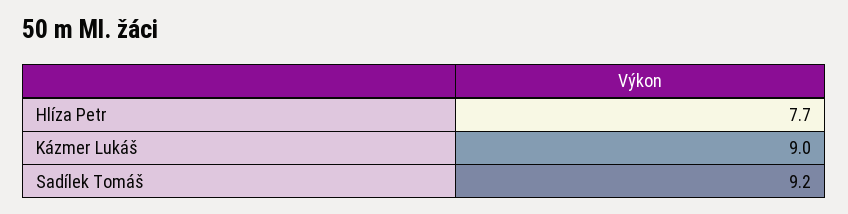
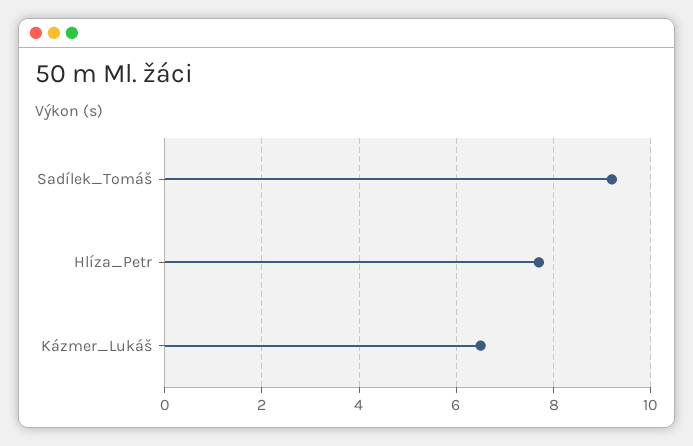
  {
    "Hlíza Petr": 7.7,
-   "Kázmer Lukáš": 9,
+   "Kázmer Lukáš": 6.5,
    "Sadílek Tomáš": 9.2
  }

